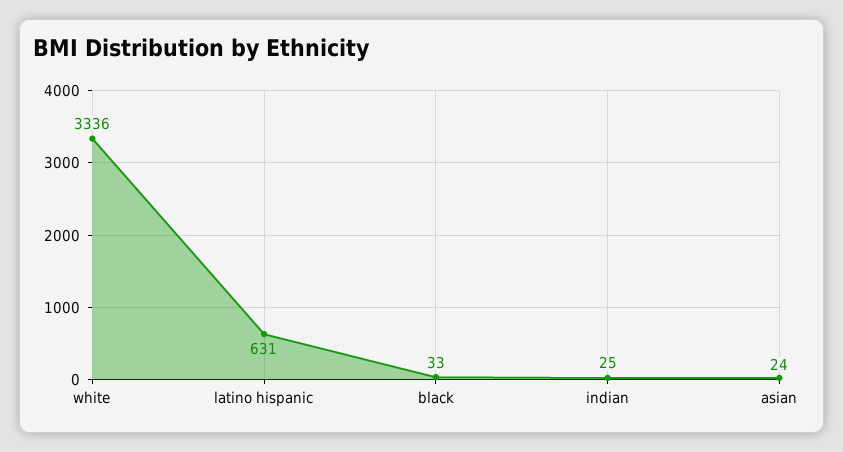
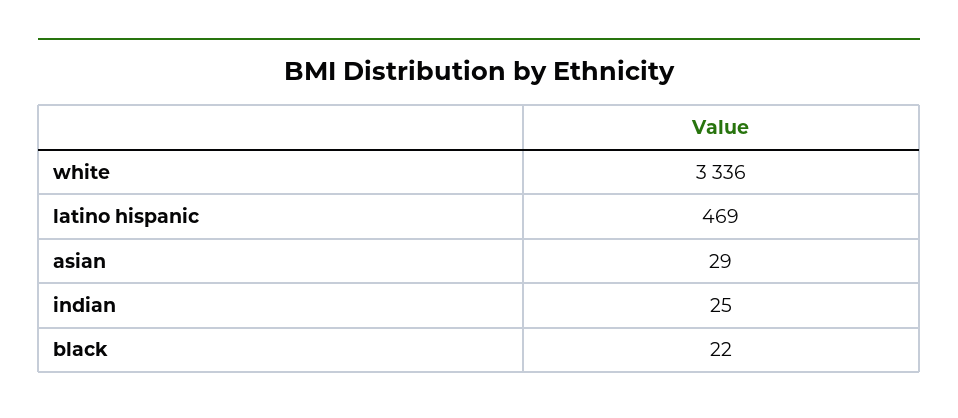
  {
    "white": 3336,
-   "latino hispanic": 631,
+   "latino hispanic": 469,
-   "black": 33,
+   "black": 22,
    "indian": 25,
-   "asian": 24
+   "asian": 29
  }

